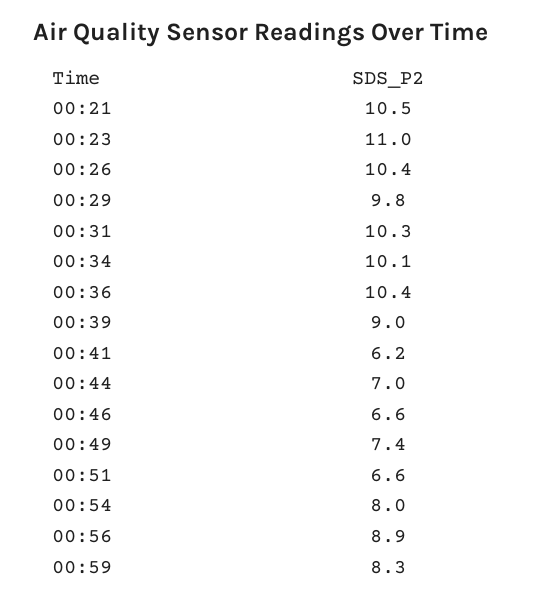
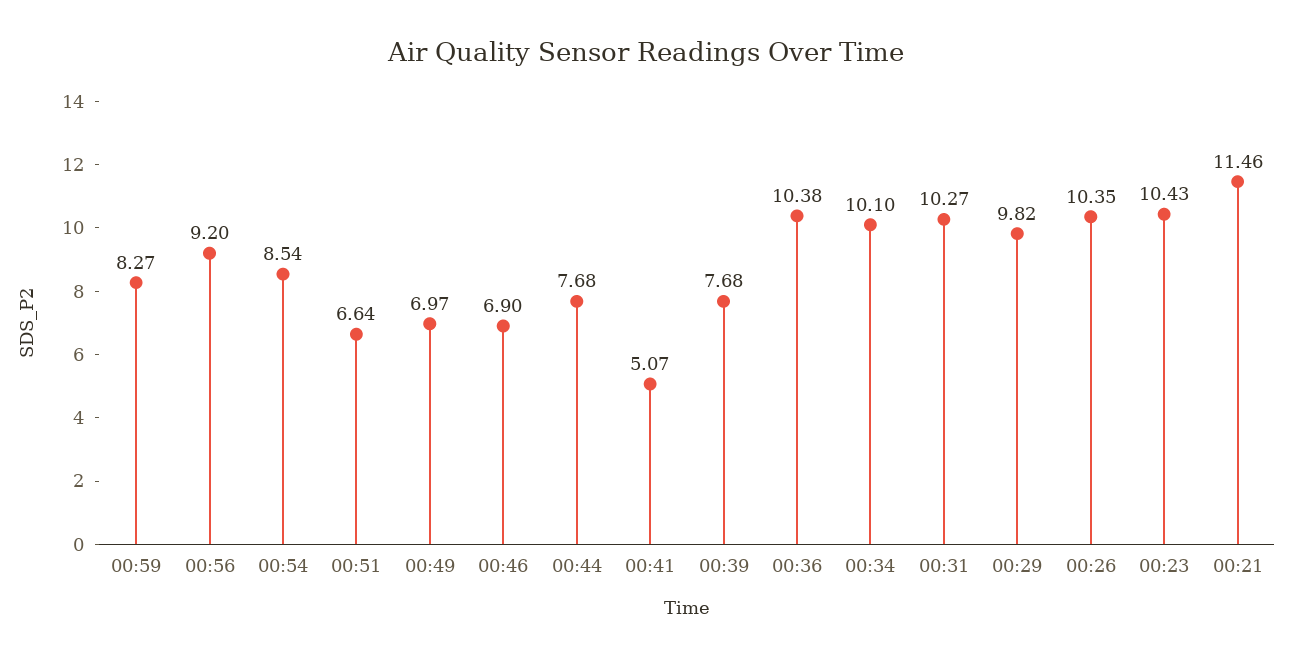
  {
-   "00:21": 10.5,
+   "00:21": 11.46,
-   "00:23": 11,
+   "00:23": 10.43,
    "00:26": 10.35,
    "00:29": 9.82,
    "00:31": 10.27,
    "00:34": 10.1,
    "00:36": 10.38,
-   "00:39": 9,
+   "00:39": 7.68,
-   "00:41": 6.2,
+   "00:41": 5.07,
-   "00:44": 7,
+   "00:44": 7.68,
-   "00:46": 6.6,
+   "00:46": 6.9,
-   "00:49": 7.4,
+   "00:49": 6.97,
    "00:51": 6.64,
-   "00:54": 8,
+   "00:54": 8.54,
-   "00:56": 8.9,
+   "00:56": 9.2,
    "00:59": 8.27
  }

